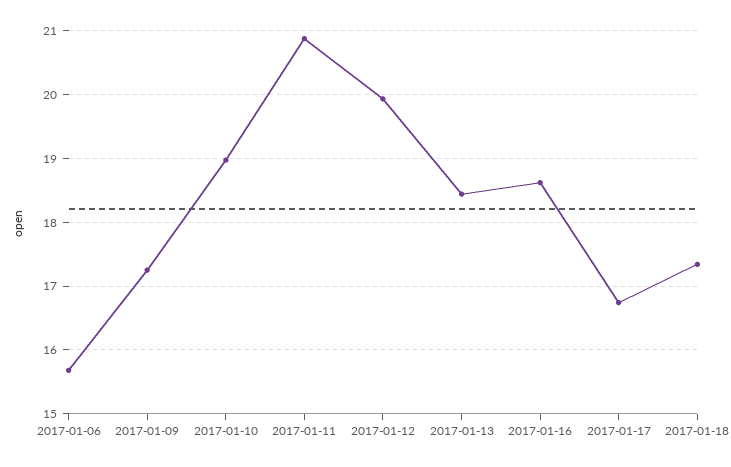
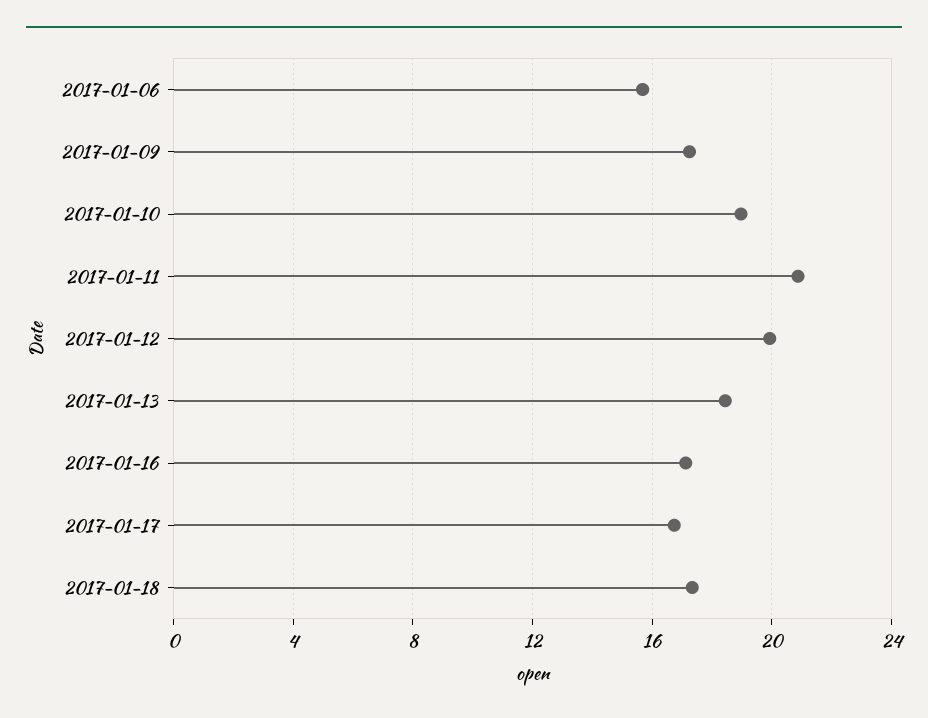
  {
    "2017-01-06": 15.7,
    "2017-01-09": 17.3,
    "2017-01-10": 19,
    "2017-01-11": 20.9,
    "2017-01-12": 19.9,
    "2017-01-13": 18.4,
-   "2017-01-16": 18.6,
+   "2017-01-16": 17,
    "2017-01-17": 16.7,
    "2017-01-18": 17.3
  }

